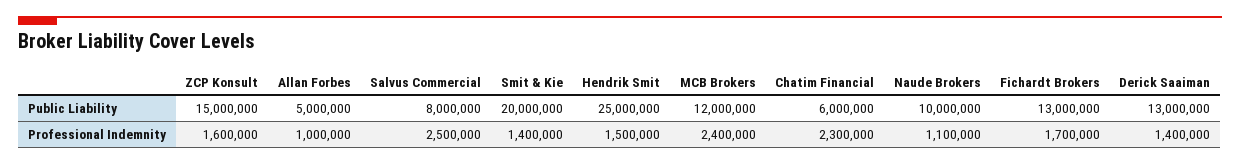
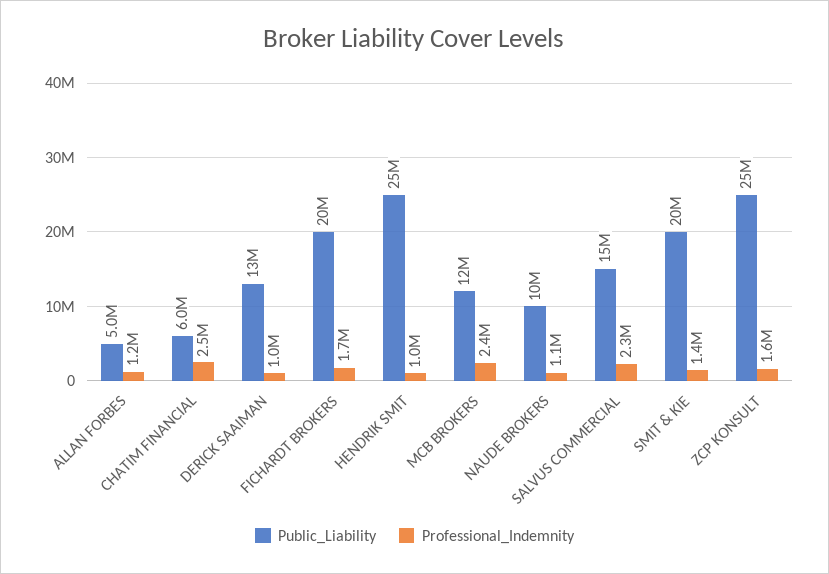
  {
    "Public Liability": {
-     "ZCP Konsult": 15000000,
+     "ZCP Konsult": 25000000,
      "Allan Forbes": 5000000,
-     "Salvus Commercial": 8000000,
+     "Salvus Commercial": 15000000,
      "Smit & Kie": 20000000,
      "Hendrik Smit": 25000000,
      "MCB Brokers": 12000000,
      "Chatim Financial": 6000000,
      "Naude Brokers": 10000000,
-     "Fichardt Brokers": 13000000,
+     "Fichardt Brokers": 20000000,
      "Derick Saaiman": 13000000
    },
    "Professional Indemnity": {
      "ZCP Konsult": 1600000,
-     "Allan Forbes": 1000000,
+     "Allan Forbes": 1200000,
-     "Salvus Commercial": 2500000,
+     "Salvus Commercial": 2300000,
      "Smit & Kie": 1400000,
-     "Hendrik Smit": 1500000,
+     "Hendrik Smit": 1000000,
      "MCB Brokers": 2400000,
-     "Chatim Financial": 2300000,
+     "Chatim Financial": 2500000,
      "Naude Brokers": 1100000,
      "Fichardt Brokers": 1700000,
-     "Derick Saaiman": 1400000
+     "Derick Saaiman": 1000000
    }
  }

